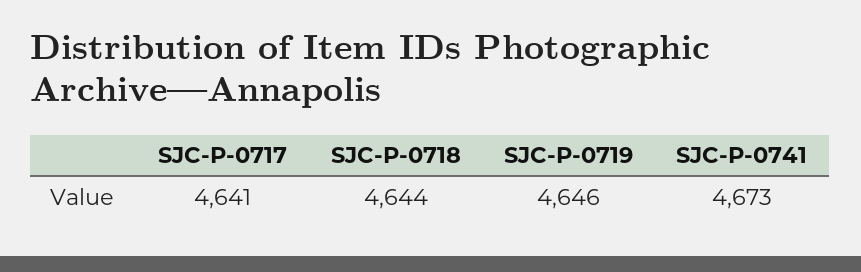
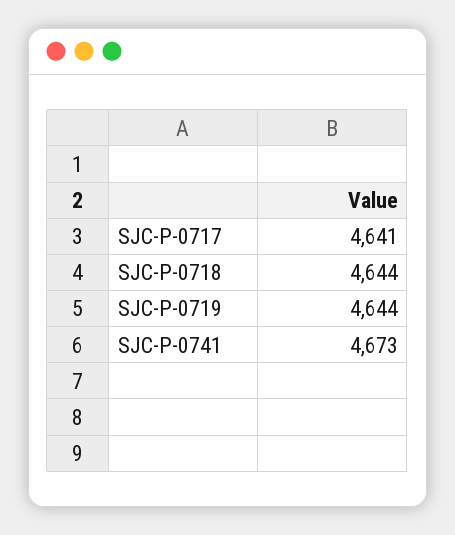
  {
    "SJC-P-0717": 4641,
    "SJC-P-0718": 4644,
-   "SJC-P-0719": 4646,
+   "SJC-P-0719": 4644,
    "SJC-P-0741": 4673
  }

